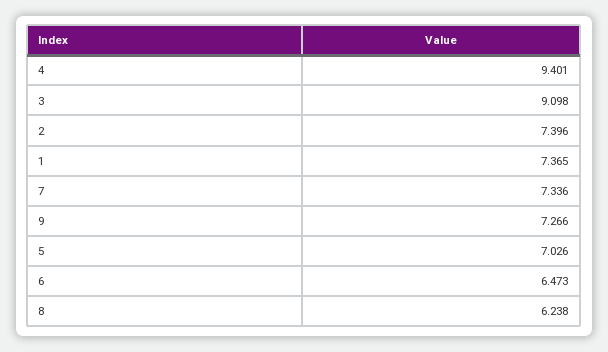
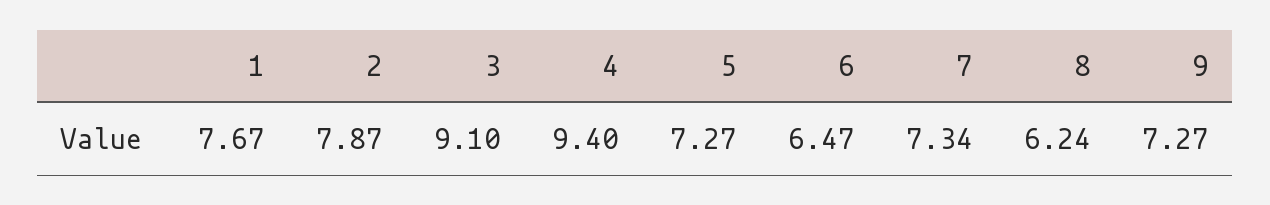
  {
    "4": 9.401,
    "3": 9.098,
-   "2": 7.396,
+   "2": 7.87,
-   "1": 7.365,
+   "1": 7.67,
    "7": 7.336,
    "9": 7.266,
-   "5": 7.026,
+   "5": 7.27,
    "6": 6.473,
    "8": 6.238
  }

